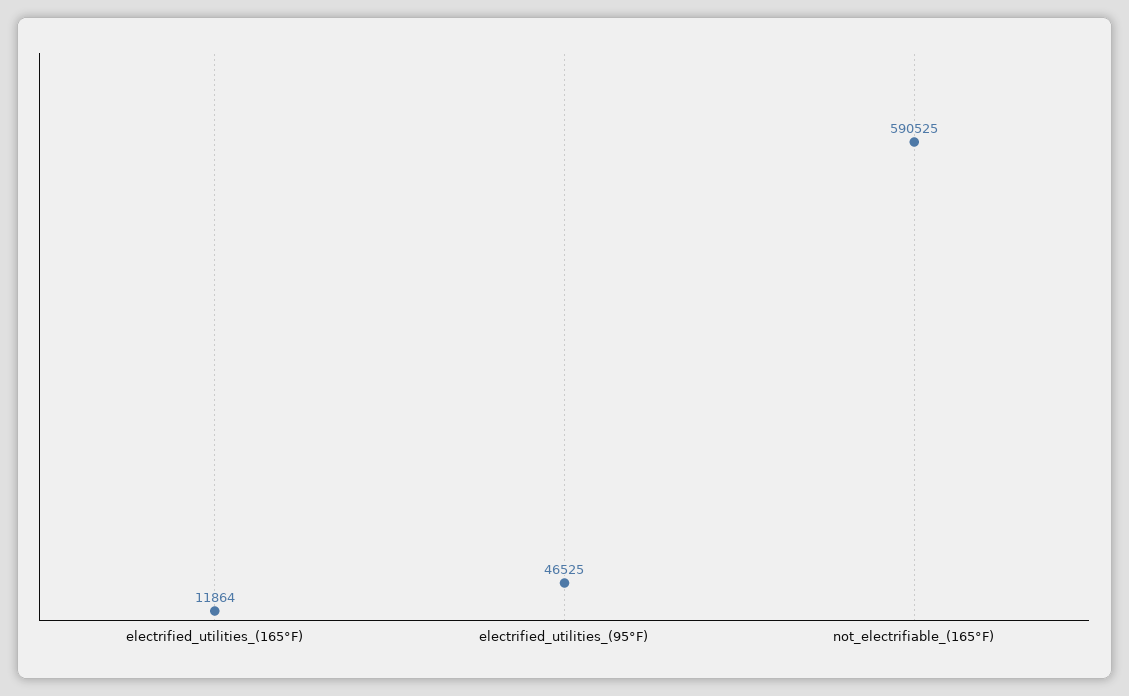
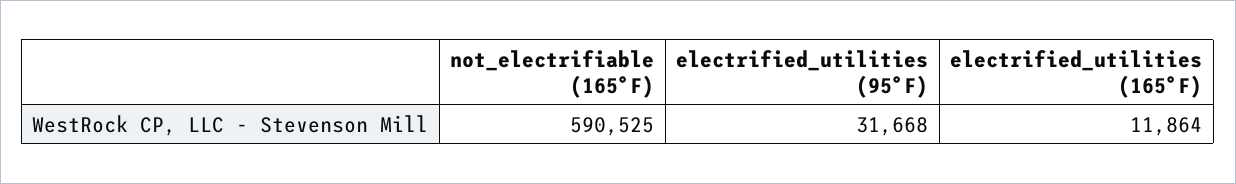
  {
    "electrified_utilities_(165°F)": 11864,
-   "electrified_utilities_(95°F)": 46525,
+   "electrified_utilities_(95°F)": 31668,
    "not_electrifiable_(165°F)": 590525
  }

